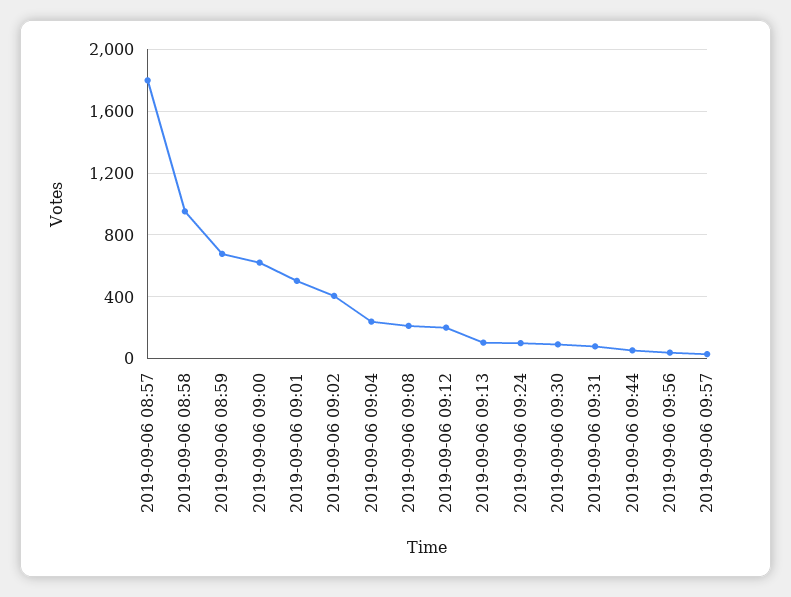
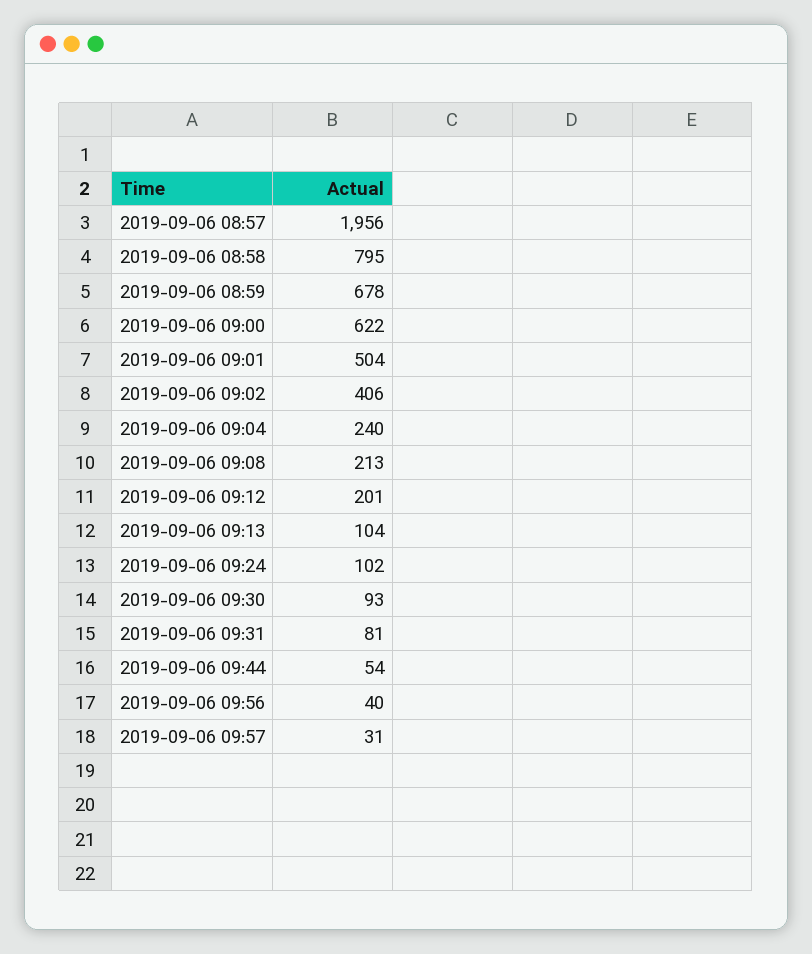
  {
-   "2019-09-06 08:57": 1800,
+   "2019-09-06 08:57": 1956,
-   "2019-09-06 08:58": 950,
+   "2019-09-06 08:58": 795,
    "2019-09-06 08:59": 678,
    "2019-09-06 09:00": 622,
    "2019-09-06 09:01": 504,
    "2019-09-06 09:02": 406,
    "2019-09-06 09:04": 240,
    "2019-09-06 09:08": 213,
    "2019-09-06 09:12": 201,
    "2019-09-06 09:13": 104,
    "2019-09-06 09:24": 102,
    "2019-09-06 09:30": 93,
    "2019-09-06 09:31": 81,
    "2019-09-06 09:44": 54,
    "2019-09-06 09:56": 40,
    "2019-09-06 09:57": 31
  }

